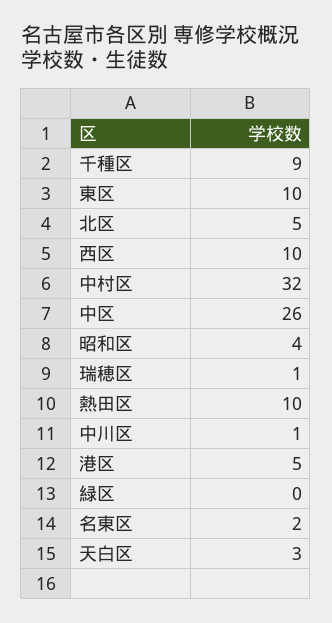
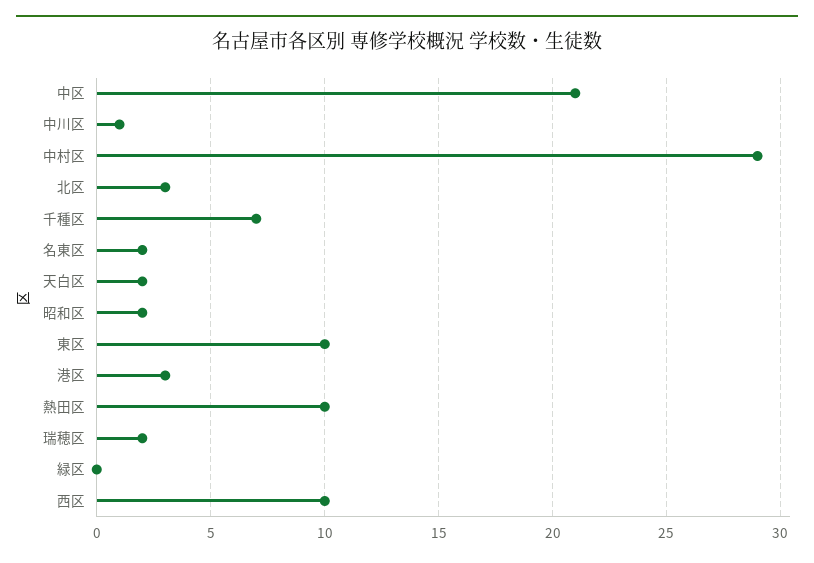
  {
-   "千種区": 9,
+   "千種区": 7,
    "東区": 10,
-   "北区": 5,
+   "北区": 3,
    "西区": 10,
-   "中村区": 32,
+   "中村区": 29,
-   "中区": 26,
+   "中区": 21,
-   "昭和区": 4,
+   "昭和区": 2,
-   "瑞穂区": 1,
+   "瑞穂区": 2,
    "熱田区": 10,
    "中川区": 1,
-   "港区": 5,
+   "港区": 3,
    "緑区": 0,
    "名東区": 2,
-   "天白区": 3
+   "天白区": 2
  }

